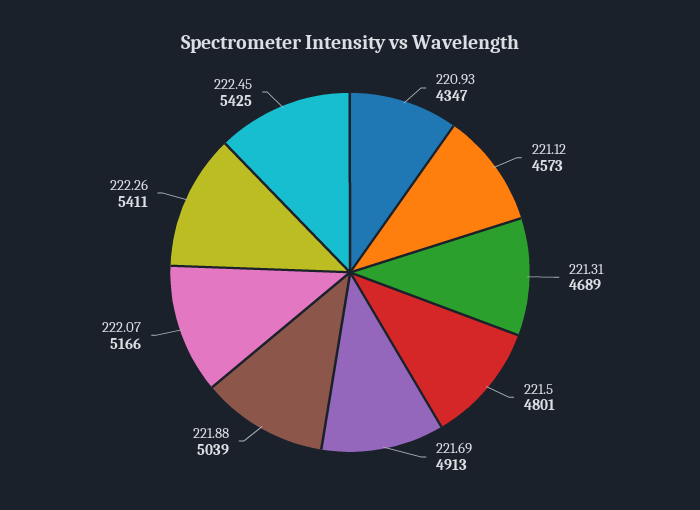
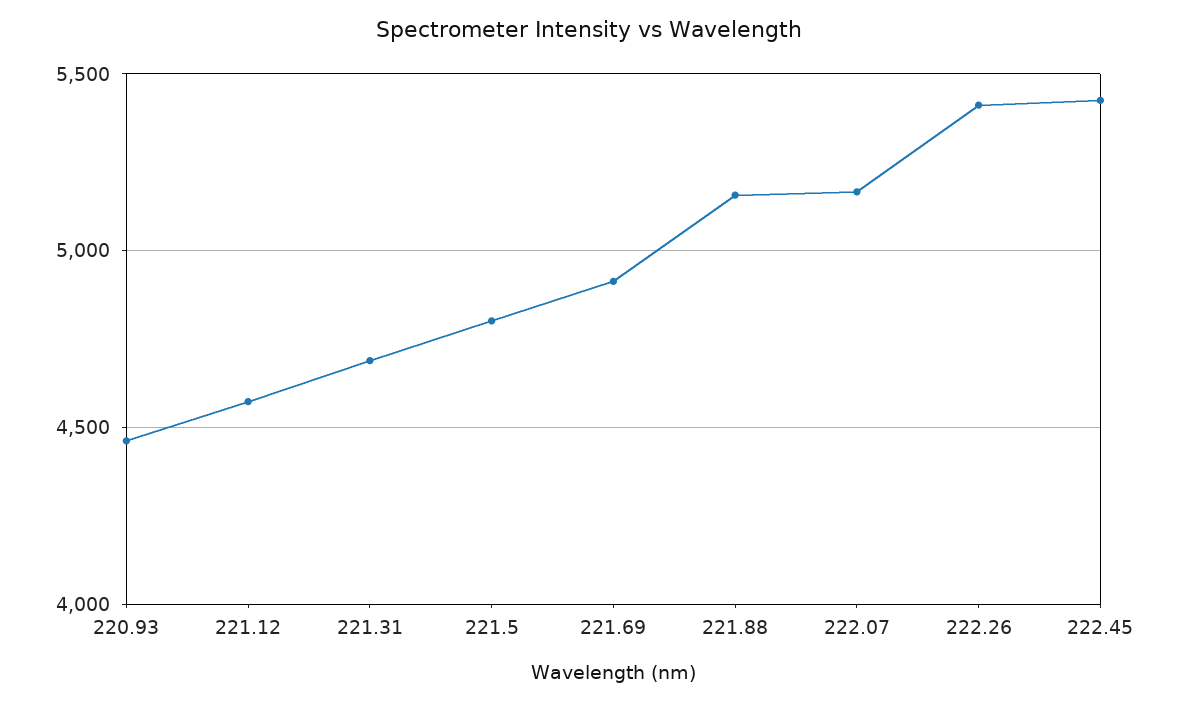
  {
-   "220.93": 4347,
+   "220.93": 4450,
    "221.12": 4573,
    "221.31": 4689,
    "221.5": 4801,
    "221.69": 4913,
-   "221.88": 5039,
+   "221.88": 5150,
    "222.07": 5166,
    "222.26": 5411,
    "222.45": 5425
  }

